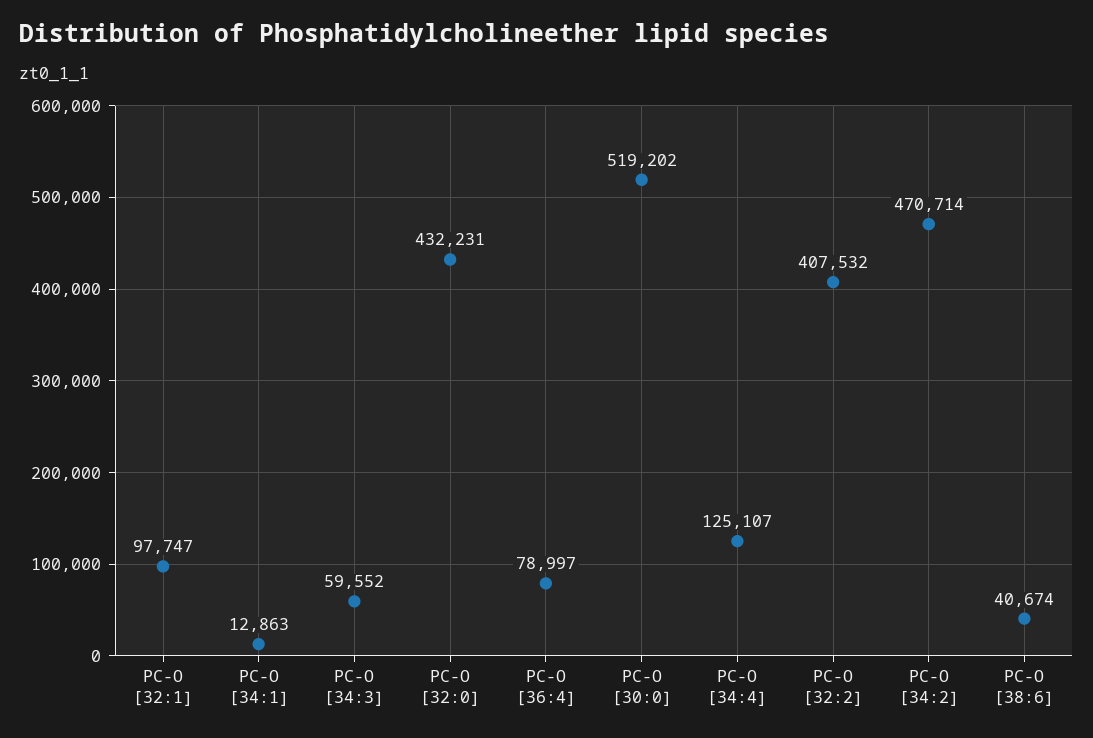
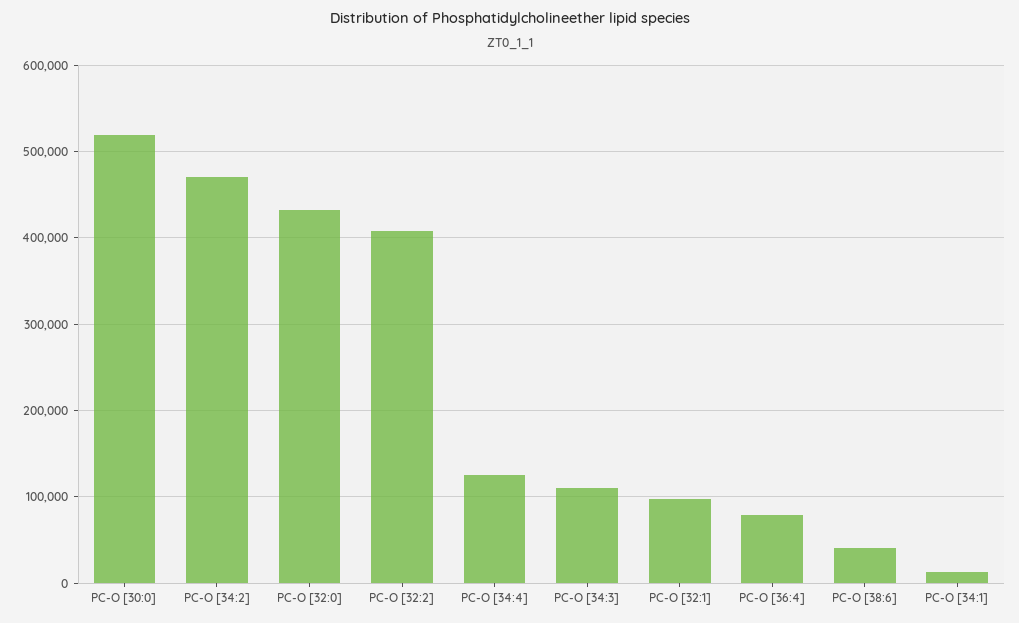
  {
    "PC-O [32:1]": 97747,
    "PC-O [34:1]": 12863,
-   "PC-O [34:3]": 59552,
+   "PC-O [34:3]": 110000,
    "PC-O [32:0]": 432231,
    "PC-O [36:4]": 78997,
    "PC-O [30:0]": 519202,
    "PC-O [34:4]": 125107,
    "PC-O [32:2]": 407532,
    "PC-O [34:2]": 470714,
    "PC-O [38:6]": 40674
  }

